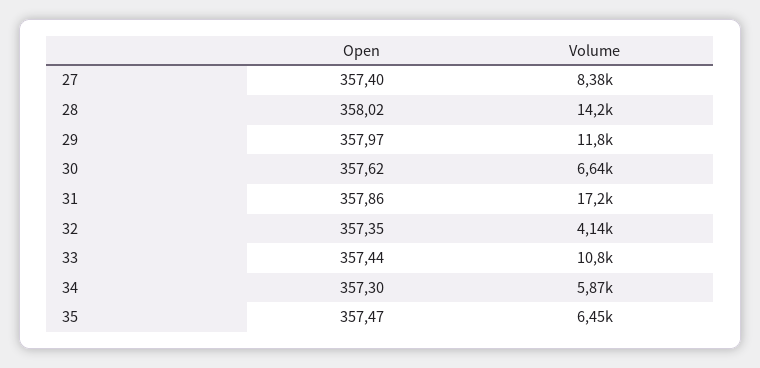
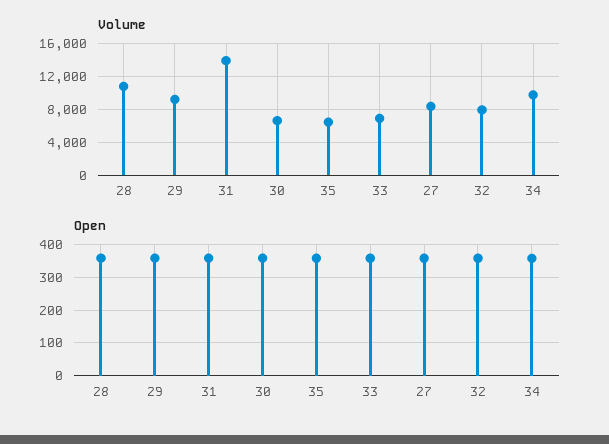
  {
    "Open": {
      "27": 357.4,
      "28": 358.02,
      "29": 357.97,
      "30": 357.62,
      "31": 357.86,
      "32": 357.35,
      "33": 357.44,
      "34": 357.3,
      "35": 357.47
    },
    "Volume": {
      "27": 8380,
-     "28": 14200,
+     "28": 11000,
-     "29": 11800,
+     "29": 9000,
      "30": 6640,
-     "31": 17200,
+     "31": 14000,
-     "32": 4140,
+     "32": 8000,
-     "33": 10800,
+     "33": 7000,
-     "34": 5870,
+     "34": 10000,
      "35": 6450
    }
  }

